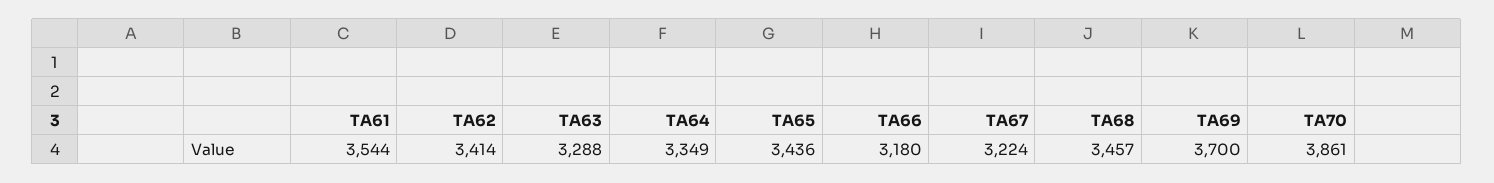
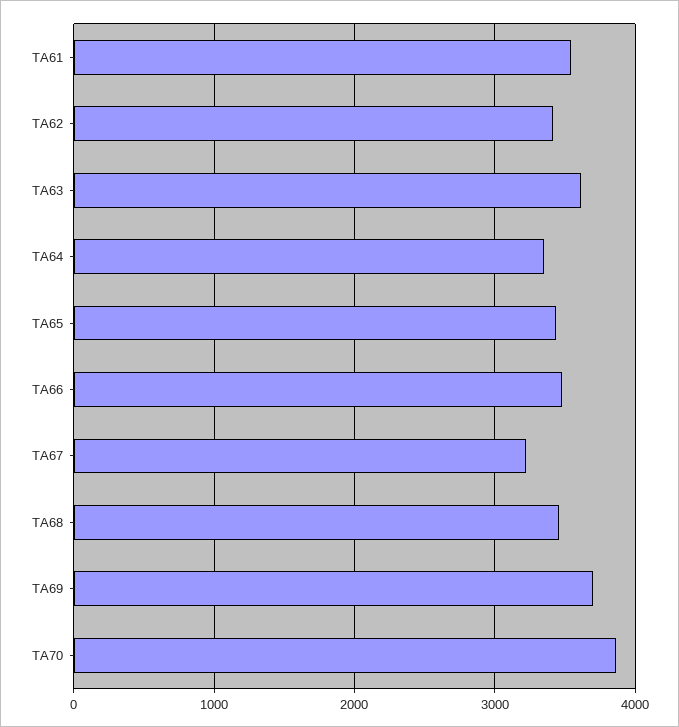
  {
    "TA61": 3544,
    "TA62": 3414,
-   "TA63": 3288,
+   "TA63": 3600,
    "TA64": 3349,
    "TA65": 3436,
-   "TA66": 3180,
+   "TA66": 3500,
    "TA67": 3224,
    "TA68": 3457,
    "TA69": 3700,
    "TA70": 3861
  }

